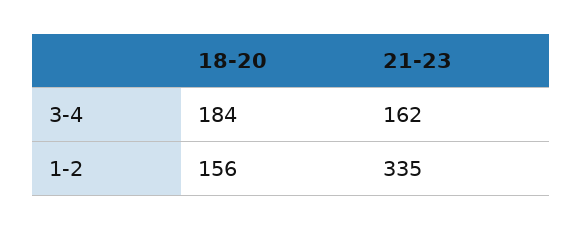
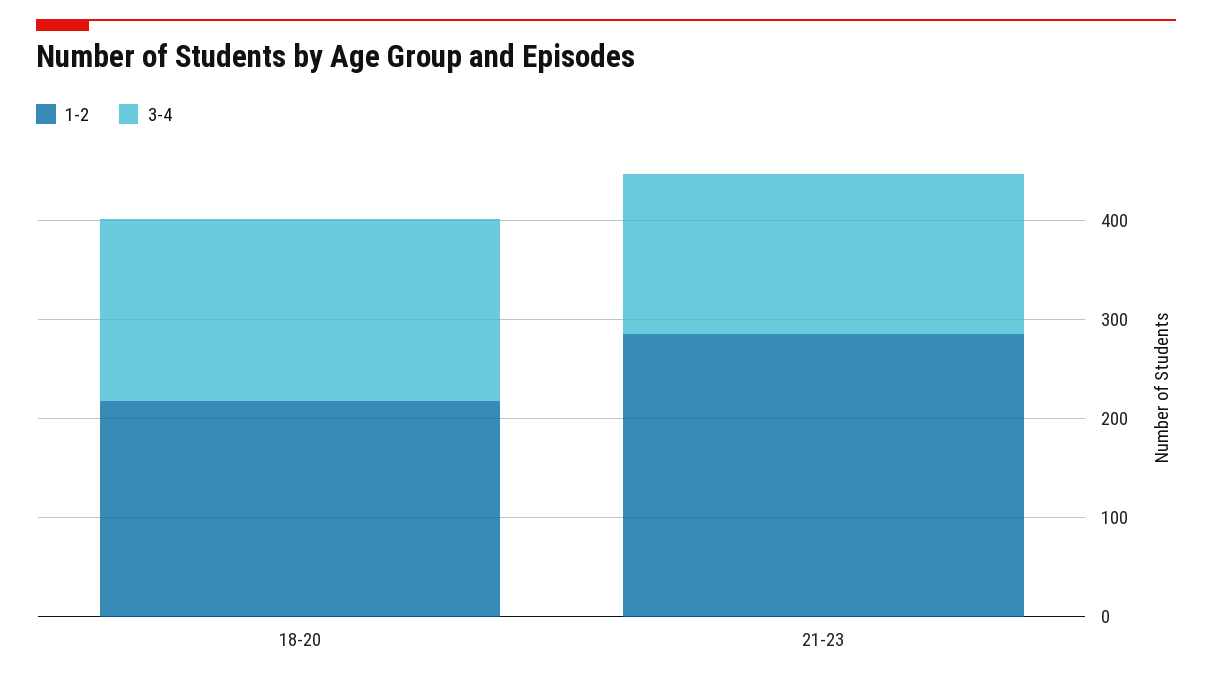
  {
    "3-4": {
      "18-20": 184,
      "21-23": 162
    },
    "1-2": {
-     "18-20": 156,
+     "18-20": 220,
-     "21-23": 335
+     "21-23": 280
    }
  }

